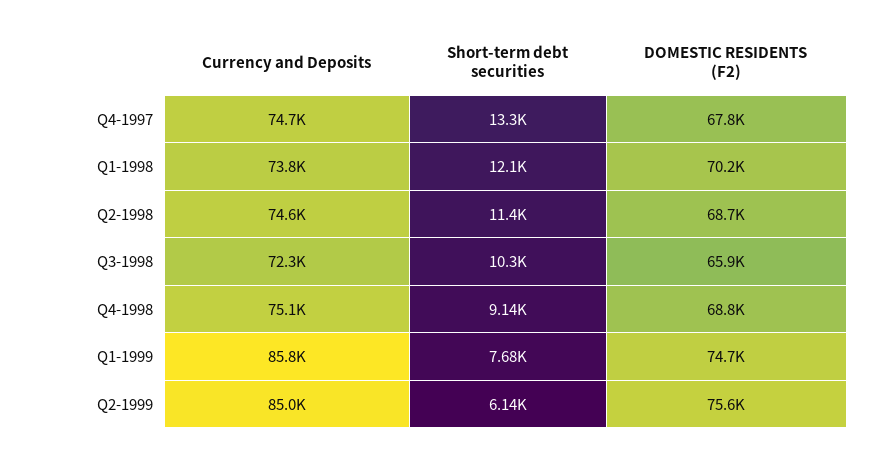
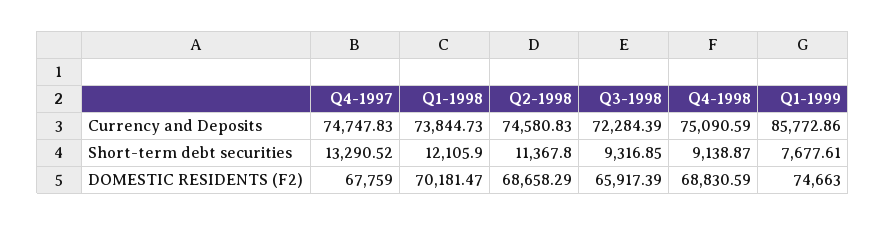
  {
    "Currency and Deposits": {
      "Q4-1997": 74747.83,
      "Q1-1998": 73844.73,
      "Q2-1998": 74580.83,
      "Q3-1998": 72284.39,
      "Q4-1998": 75090.59,
-     "Q1-1999": 85772.86,
+     "Q1-1999": 85772.86
-     "Q2-1999": 85000
    },
    "Short-term debt securities": {
      "Q4-1997": 13290.52,
      "Q1-1998": 12105.9,
      "Q2-1998": 11367.8,
-     "Q3-1998": 10300,
+     "Q3-1998": 9316.85,
      "Q4-1998": 9138.87,
-     "Q1-1999": 7677.61,
+     "Q1-1999": 7677.61
-     "Q2-1999": 6140
    },
    "DOMESTIC RESIDENTS (F2)": {
      "Q4-1997": 67759,
      "Q1-1998": 70181.47,
      "Q2-1998": 68658.29,
      "Q3-1998": 65917.39,
      "Q4-1998": 68830.59,
-     "Q1-1999": 74663,
+     "Q1-1999": 74663
-     "Q2-1999": 75600
    }
  }

